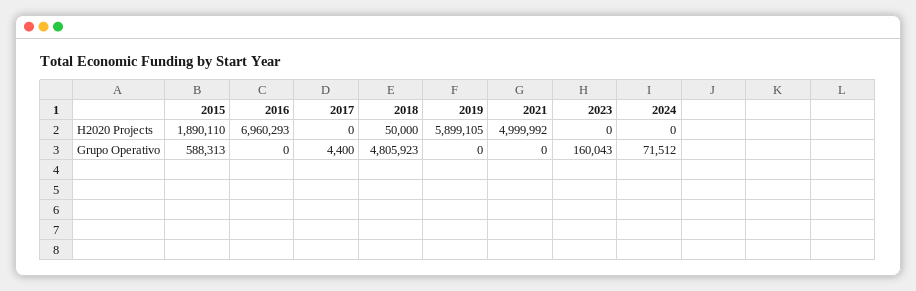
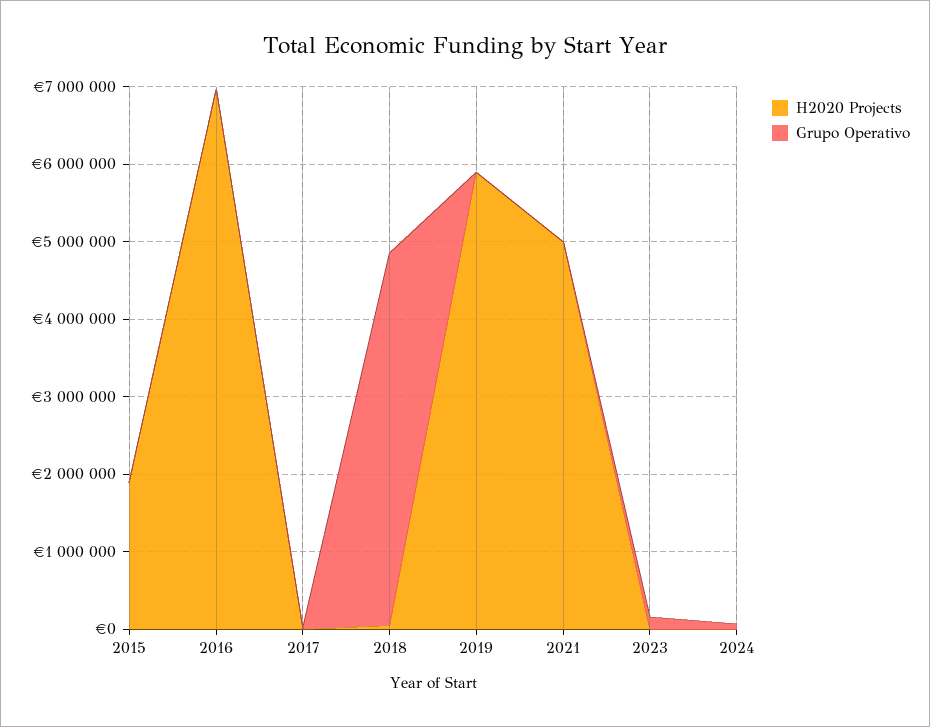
  {
    "H2020 Projects": {
      "2015": 1890110,
      "2016": 6960293,
      "2017": 0,
      "2018": 50000,
      "2019": 5899105,
      "2021": 4999992,
      "2023": 0,
      "2024": 0
    },
    "Grupo Operativo": {
-     "2015": 588313,
+     "2015": 0,
      "2016": 0,
      "2017": 4400,
      "2018": 4805923,
      "2019": 0,
      "2021": 0,
      "2023": 160043,
      "2024": 71512
    }
  }

